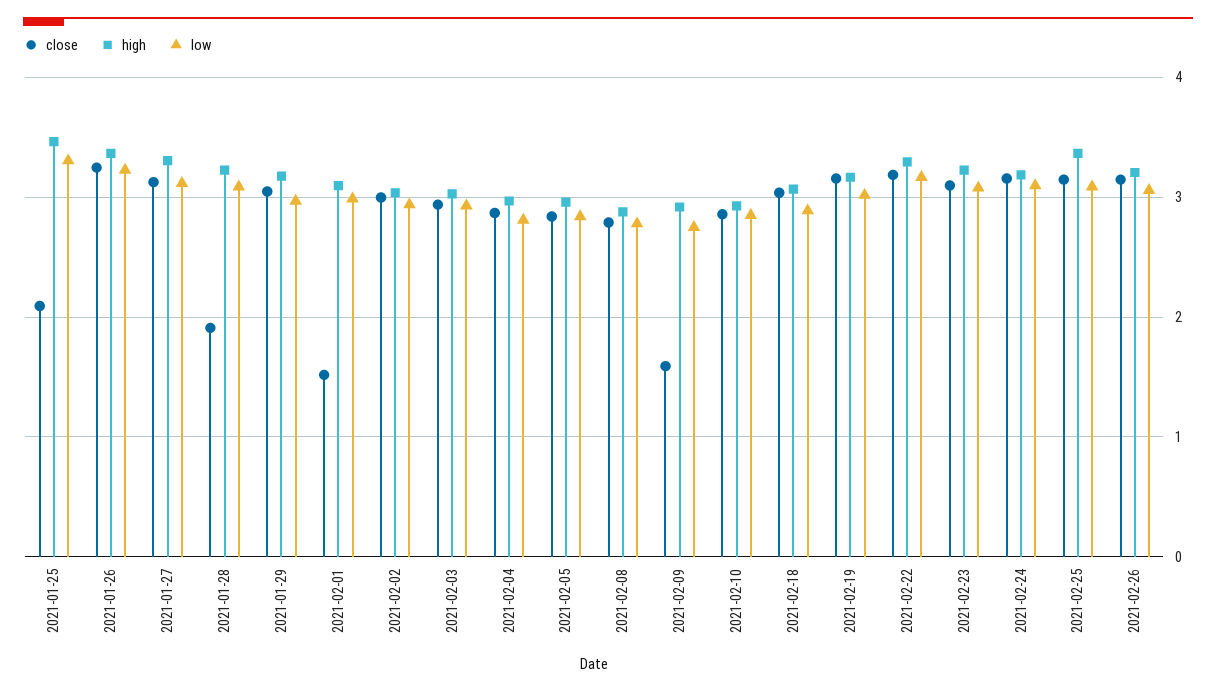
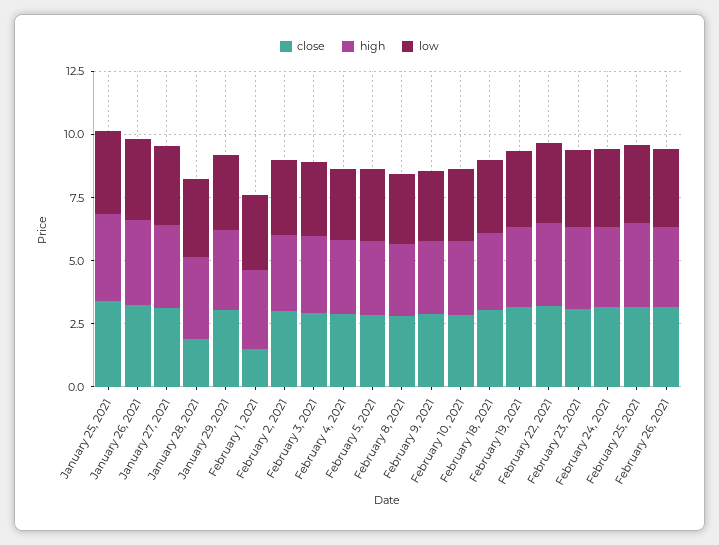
  {
    "close": {
-     "2021-01-25": 2.1,
+     "2021-01-25": 3.5,
      "2021-01-26": 3.2,
      "2021-01-27": 3.1,
      "2021-01-28": 1.9,
      "2021-01-29": 3,
      "2021-02-01": 1.5,
      "2021-02-02": 3,
      "2021-02-03": 2.9,
      "2021-02-04": 2.9,
      "2021-02-05": 2.8,
      "2021-02-08": 2.8,
-     "2021-02-09": 1.6,
+     "2021-02-09": 3,
      "2021-02-10": 2.9,
      "2021-02-18": 3,
      "2021-02-19": 3.2,
      "2021-02-22": 3.2,
      "2021-02-23": 3.1,
      "2021-02-24": 3.2,
      "2021-02-25": 3.1,
      "2021-02-26": 3.1
    },
    "high": {
      "2021-01-25": 3.5,
      "2021-01-26": 3.4,
      "2021-01-27": 3.3,
      "2021-01-28": 3.2,
      "2021-01-29": 3.2,
      "2021-02-01": 3.1,
      "2021-02-02": 3,
      "2021-02-03": 3,
      "2021-02-04": 3,
      "2021-02-05": 3,
      "2021-02-08": 2.9,
      "2021-02-09": 2.9,
      "2021-02-10": 2.9,
      "2021-02-18": 3.1,
      "2021-02-19": 3.2,
      "2021-02-22": 3.3,
      "2021-02-23": 3.2,
      "2021-02-24": 3.2,
      "2021-02-25": 3.4,
      "2021-02-26": 3.2
    },
    "low": {
      "2021-01-25": 3.3,
      "2021-01-26": 3.2,
      "2021-01-27": 3.1,
      "2021-01-28": 3.1,
      "2021-01-29": 3,
      "2021-02-01": 3,
      "2021-02-02": 2.9,
      "2021-02-03": 2.9,
      "2021-02-04": 2.8,
      "2021-02-05": 2.8,
      "2021-02-08": 2.8,
      "2021-02-09": 2.7,
      "2021-02-10": 2.8,
      "2021-02-18": 2.9,
      "2021-02-19": 3,
      "2021-02-22": 3.2,
      "2021-02-23": 3.1,
      "2021-02-24": 3.1,
      "2021-02-25": 3.1,
      "2021-02-26": 3.1
    }
  }

